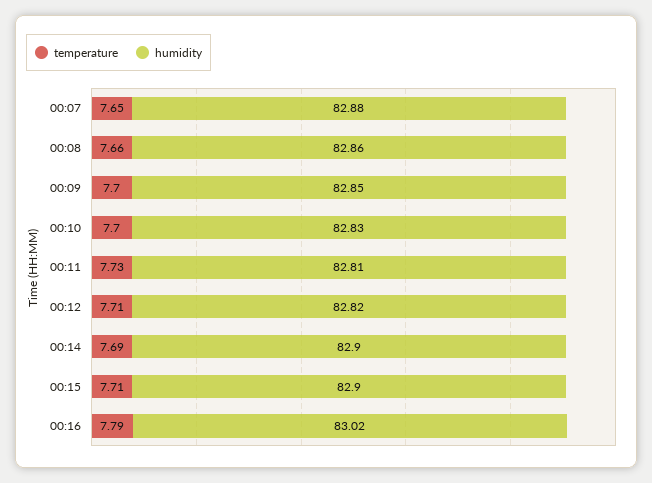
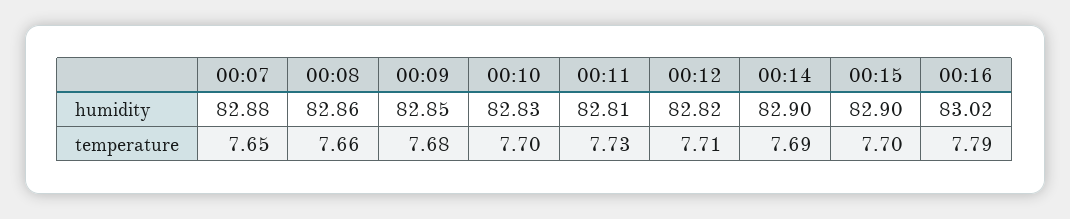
  {
    "temperature": {
      "00:07": 7.65,
      "00:08": 7.66,
-     "00:09": 7.7,
+     "00:09": 7.68,
      "00:10": 7.7,
      "00:11": 7.73,
      "00:12": 7.71,
      "00:14": 7.69,
-     "00:15": 7.71,
+     "00:15": 7.7,
      "00:16": 7.79
    },
    "humidity": {
      "00:07": 82.88,
      "00:08": 82.86,
      "00:09": 82.85,
      "00:10": 82.83,
      "00:11": 82.81,
      "00:12": 82.82,
      "00:14": 82.9,
      "00:15": 82.9,
      "00:16": 83.02
    }
  }

